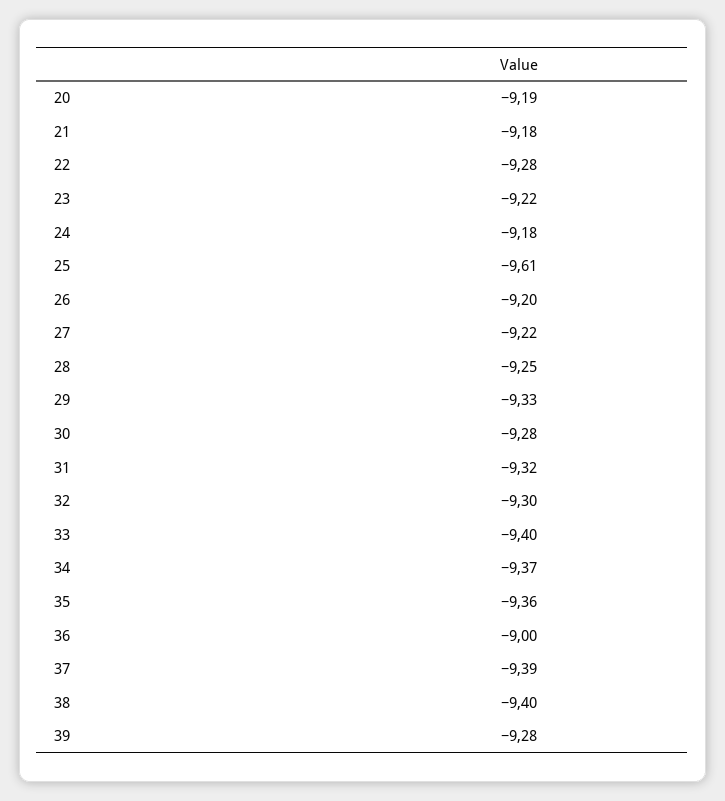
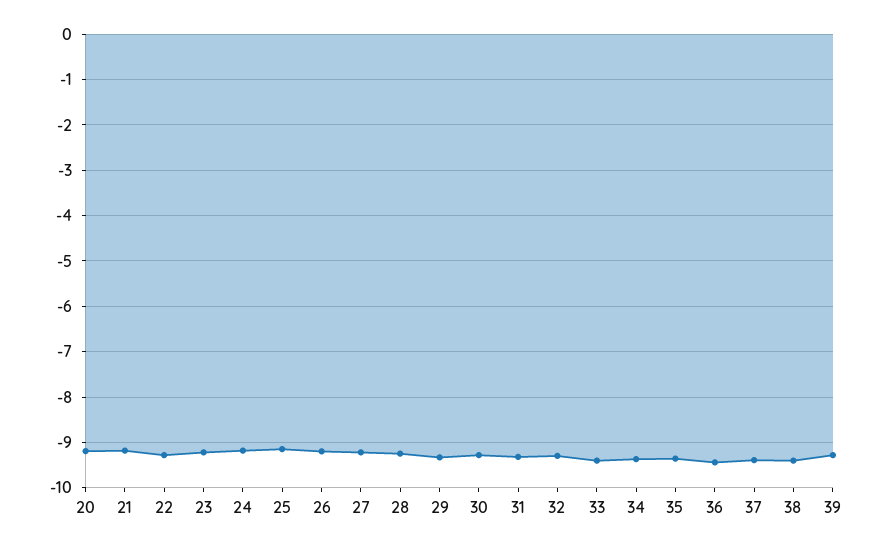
  {
    "20": -9.19,
    "21": -9.18,
    "22": -9.28,
    "23": -9.22,
    "24": -9.18,
-   "25": -9.61,
+   "25": -9.2,
    "26": -9.2,
    "27": -9.22,
    "28": -9.25,
    "29": -9.33,
    "30": -9.28,
    "31": -9.32,
    "32": -9.3,
    "33": -9.4,
    "34": -9.37,
    "35": -9.36,
-   "36": -9,
+   "36": -9.4,
    "37": -9.39,
    "38": -9.4,
    "39": -9.28
  }

